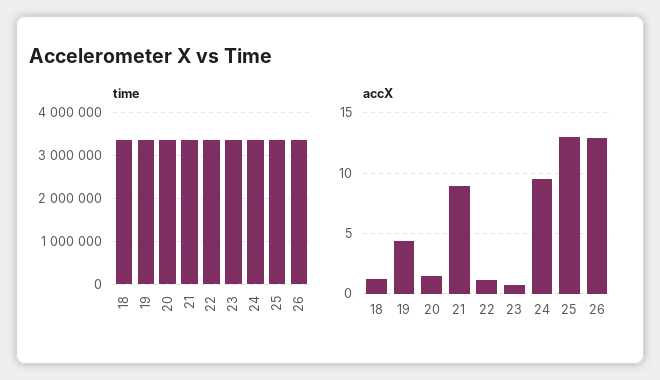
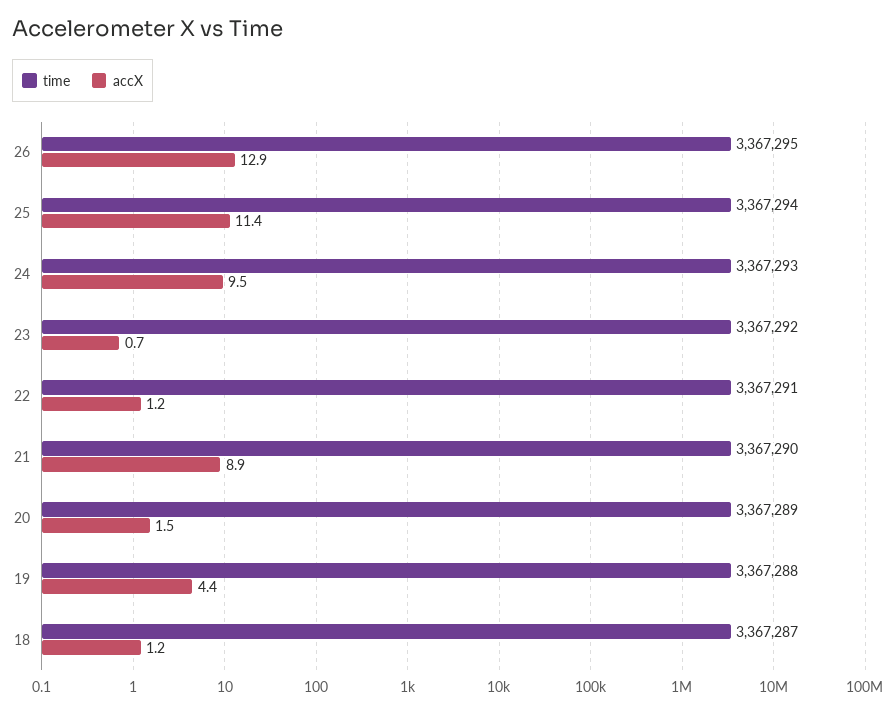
  {
    "time": {
      "18": 3367287,
      "19": 3367288,
      "20": 3367289,
      "21": 3367290,
      "22": 3367291,
      "23": 3367292,
      "24": 3367293,
      "25": 3367294,
      "26": 3367295
    },
    "accX": {
      "18": 1.2,
      "19": 4.4,
      "20": 1.5,
      "21": 8.9,
      "22": 1.2,
      "23": 0.7,
      "24": 9.5,
-     "25": 13,
+     "25": 11.4,
      "26": 12.9
    }
  }

